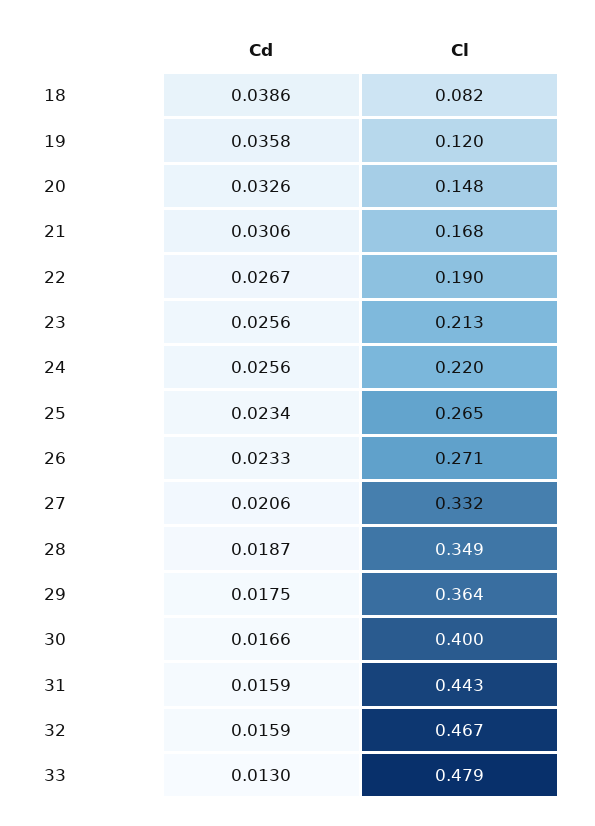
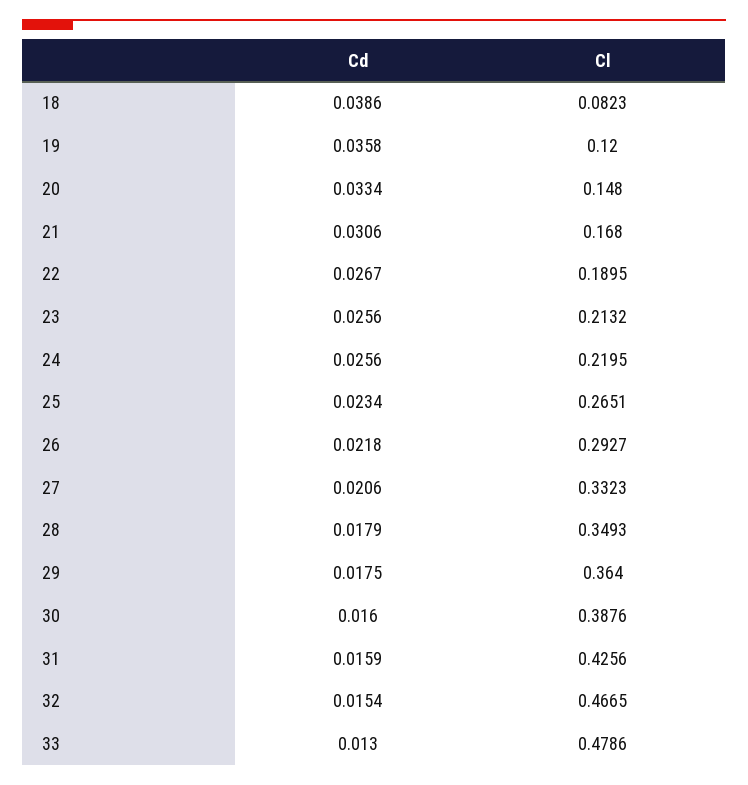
  {
    "Cd": {
      "18": 0.0386,
      "19": 0.0358,
-     "20": 0.0326,
+     "20": 0.0334,
      "21": 0.0306,
      "22": 0.0267,
      "23": 0.0256,
      "24": 0.0256,
      "25": 0.0234,
-     "26": 0.0233,
+     "26": 0.0218,
      "27": 0.0206,
-     "28": 0.0187,
+     "28": 0.0179,
      "29": 0.0175,
-     "30": 0.0166,
+     "30": 0.016,
      "31": 0.0159,
-     "32": 0.0159,
+     "32": 0.0154,
      "33": 0.013
    },
    "Cl": {
      "18": 0.0823,
      "19": 0.12,
      "20": 0.148,
      "21": 0.168,
      "22": 0.1895,
      "23": 0.2132,
      "24": 0.2195,
      "25": 0.2651,
-     "26": 0.271,
+     "26": 0.2927,
      "27": 0.3323,
      "28": 0.3493,
      "29": 0.364,
-     "30": 0.4,
+     "30": 0.3876,
-     "31": 0.443,
+     "31": 0.4256,
      "32": 0.4665,
      "33": 0.4786
    }
  }

